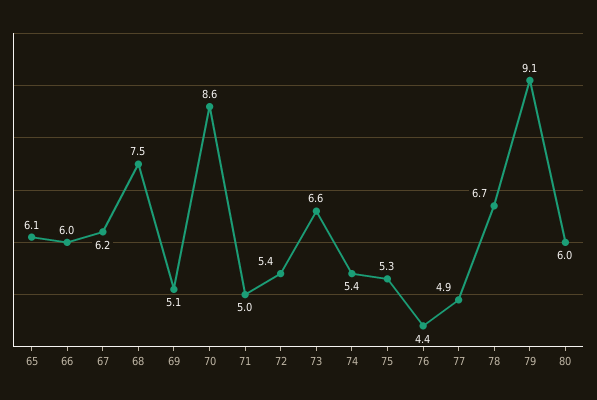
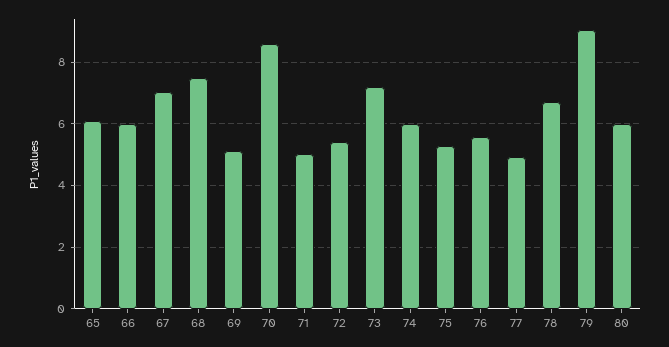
  {
    "65": 6.1,
    "66": 6,
-   "67": 6.2,
+   "67": 7,
    "68": 7.5,
    "69": 5.1,
    "70": 8.6,
    "71": 5,
    "72": 5.4,
-   "73": 6.6,
+   "73": 7.2,
-   "74": 5.4,
+   "74": 6,
    "75": 5.3,
-   "76": 4.4,
+   "76": 5.6,
    "77": 4.9,
    "78": 6.7,
    "79": 9.1,
    "80": 6
  }

